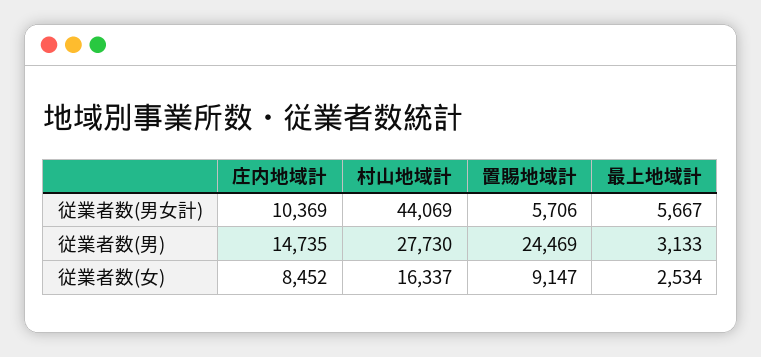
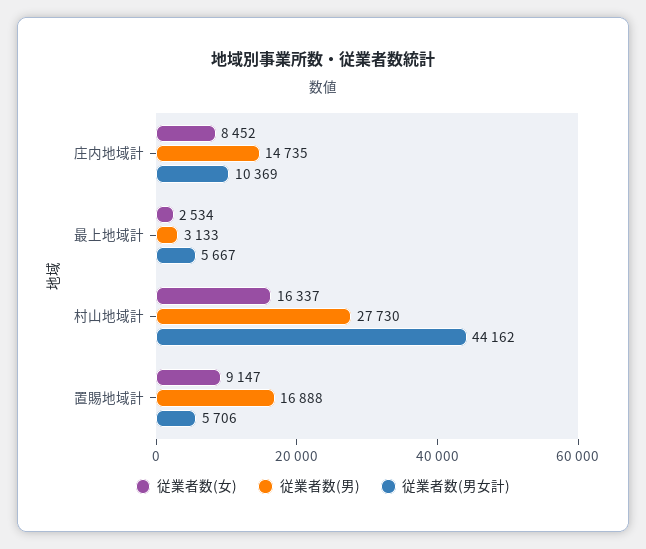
  {
    "従業者数(男女計)": {
      "庄内地域計": 10369,
-     "村山地域計": 44069,
+     "村山地域計": 44162,
      "置賜地域計": 5706,
      "最上地域計": 5667
    },
    "従業者数(男)": {
      "庄内地域計": 14735,
      "村山地域計": 27730,
-     "置賜地域計": 24469,
+     "置賜地域計": 16888,
      "最上地域計": 3133
    },
    "従業者数(女)": {
      "庄内地域計": 8452,
      "村山地域計": 16337,
      "置賜地域計": 9147,
      "最上地域計": 2534
    }
  }

